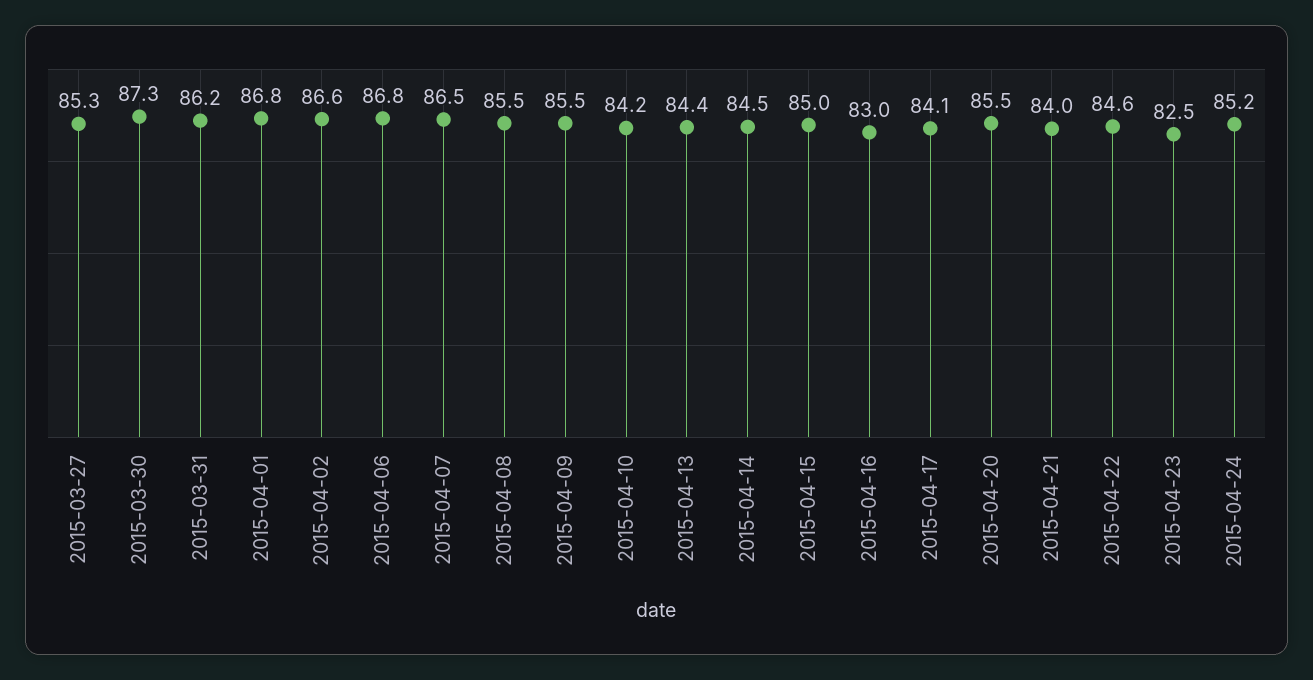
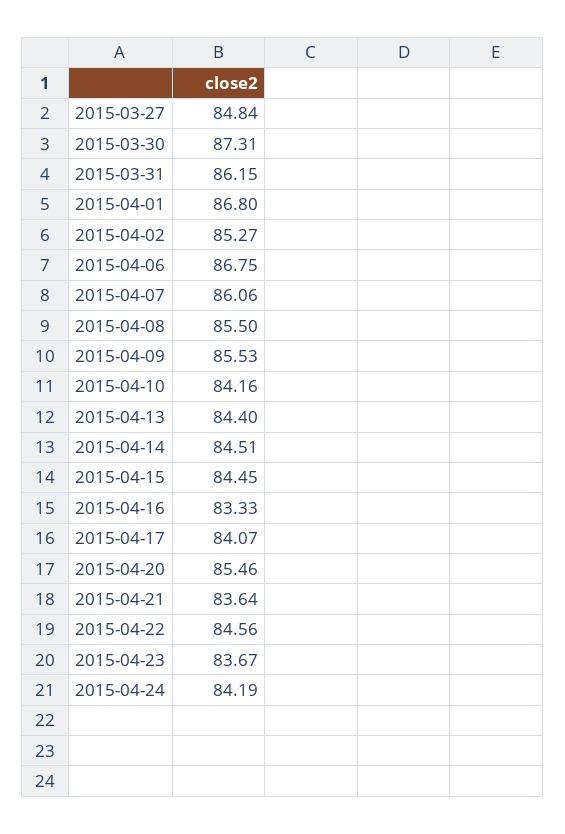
  {
-   "2015-03-27": 85.3,
+   "2015-03-27": 84.84,
    "2015-03-30": 87.31,
    "2015-03-31": 86.15,
    "2015-04-01": 86.8,
-   "2015-04-02": 86.6,
+   "2015-04-02": 85.27,
    "2015-04-06": 86.75,
-   "2015-04-07": 86.5,
+   "2015-04-07": 86.06,
    "2015-04-08": 85.5,
    "2015-04-09": 85.53,
    "2015-04-10": 84.16,
    "2015-04-13": 84.4,
    "2015-04-14": 84.51,
-   "2015-04-15": 85,
+   "2015-04-15": 84.45,
-   "2015-04-16": 83,
+   "2015-04-16": 83.33,
    "2015-04-17": 84.07,
    "2015-04-20": 85.46,
-   "2015-04-21": 84,
+   "2015-04-21": 83.64,
    "2015-04-22": 84.56,
-   "2015-04-23": 82.5,
+   "2015-04-23": 83.67,
-   "2015-04-24": 85.2
+   "2015-04-24": 84.19
  }

